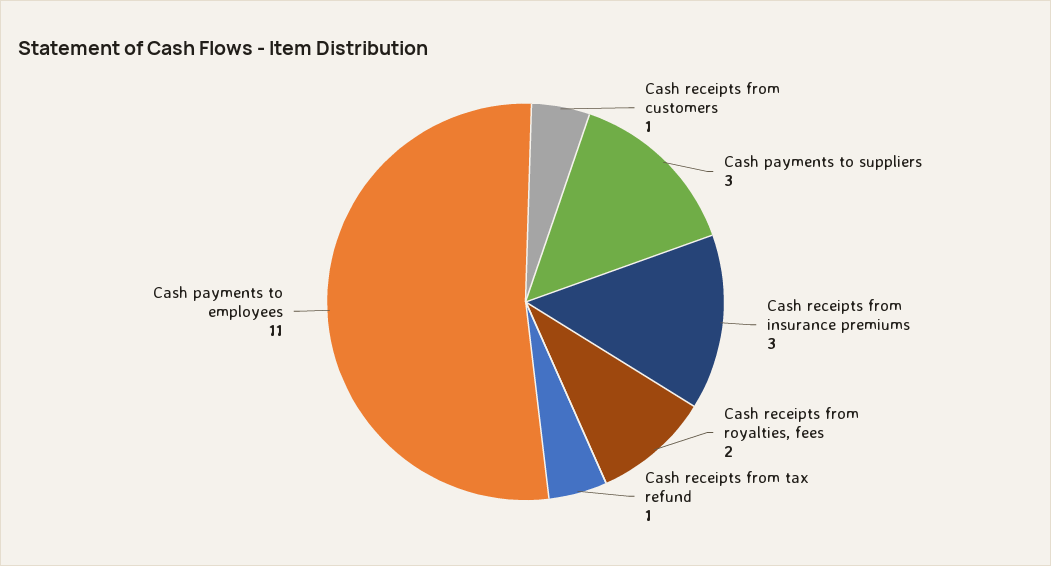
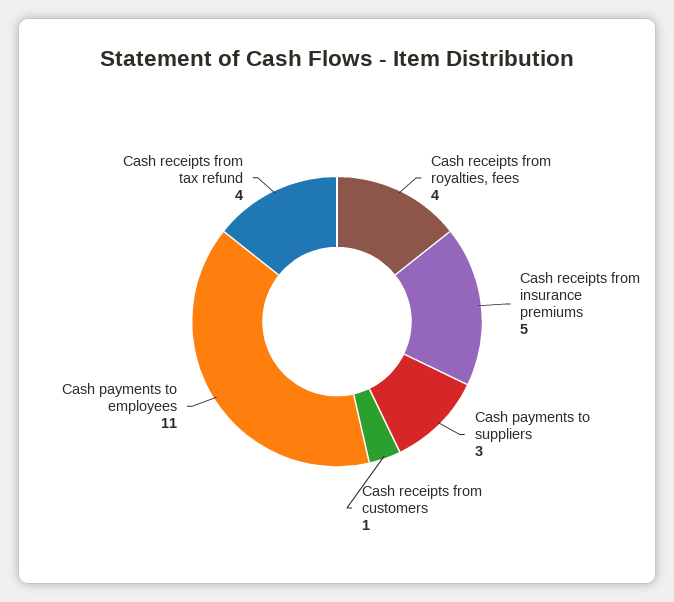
  {
    "Cash receipts from customers": 1,
    "Cash payments to suppliers": 3,
-   "Cash receipts from insurance premiums": 3,
+   "Cash receipts from insurance premiums": 5,
-   "Cash receipts from royalties, fees": 2,
+   "Cash receipts from royalties, fees": 4,
-   "Cash receipts from tax refund": 1,
+   "Cash receipts from tax refund": 4,
    "Cash payments to employees": 11
  }

